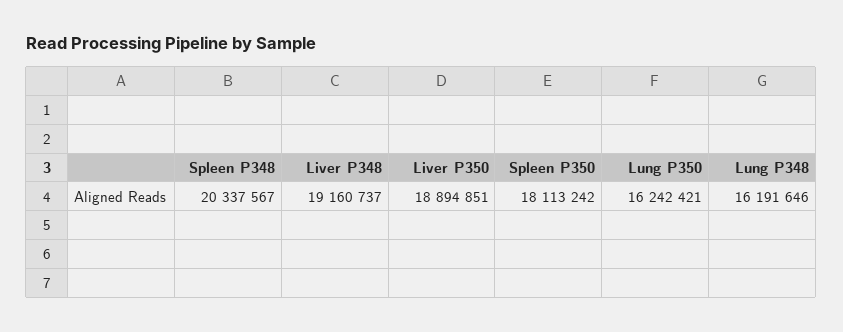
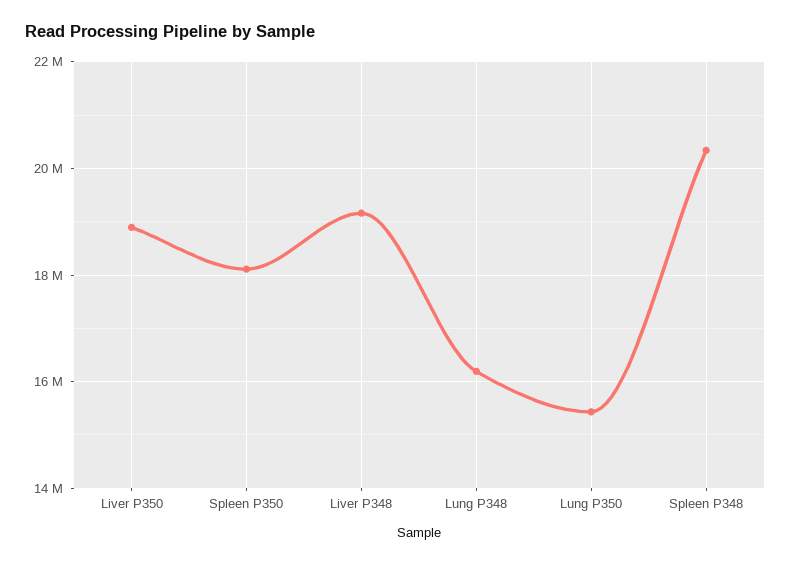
  {
    "Spleen P348": 20337567,
    "Liver P348": 19160737,
    "Liver P350": 18894851,
    "Spleen P350": 18113242,
-   "Lung P350": 16242421,
+   "Lung P350": 15400000,
    "Lung P348": 16191646
  }

